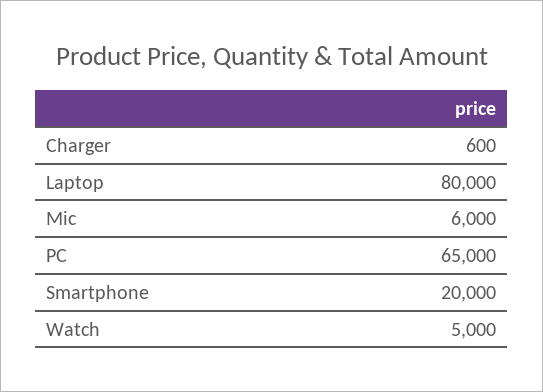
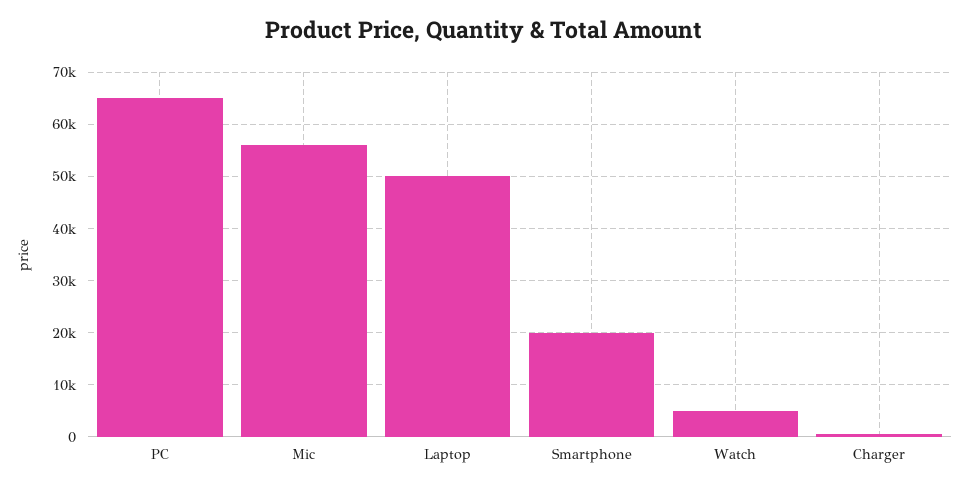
  {
    "Charger": 600,
-   "Laptop": 80000,
+   "Laptop": 50000,
-   "Mic": 6000,
+   "Mic": 56000,
    "PC": 65000,
    "Smartphone": 20000,
    "Watch": 5000
  }

